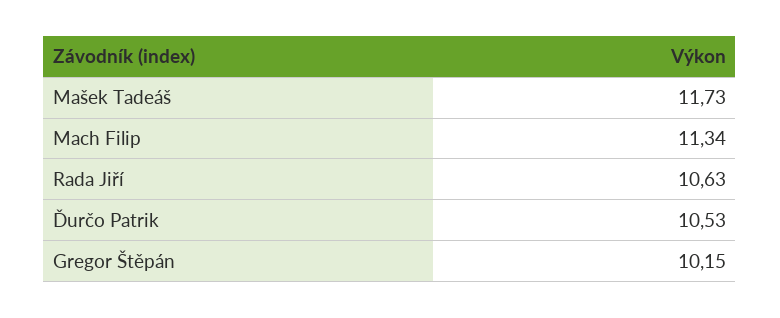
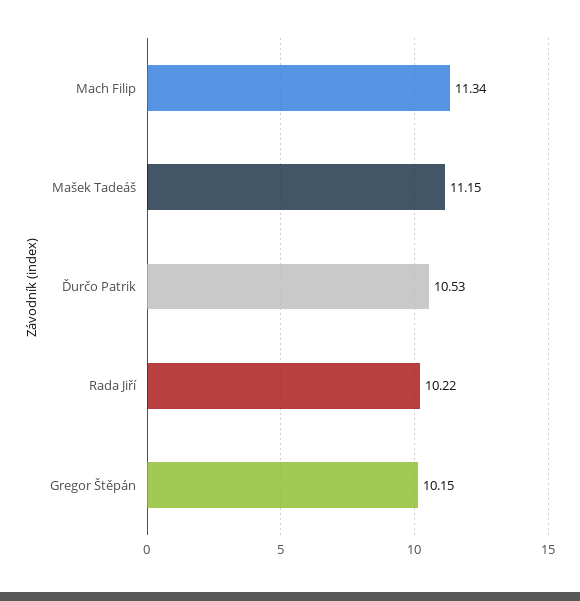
  {
-   "Mašek Tadeáš": 11.73,
+   "Mašek Tadeáš": 11.15,
    "Mach Filip": 11.34,
-   "Rada Jiří": 10.63,
+   "Rada Jiří": 10.22,
    "Ďurčo Patrik": 10.53,
    "Gregor Štěpán": 10.15
  }

